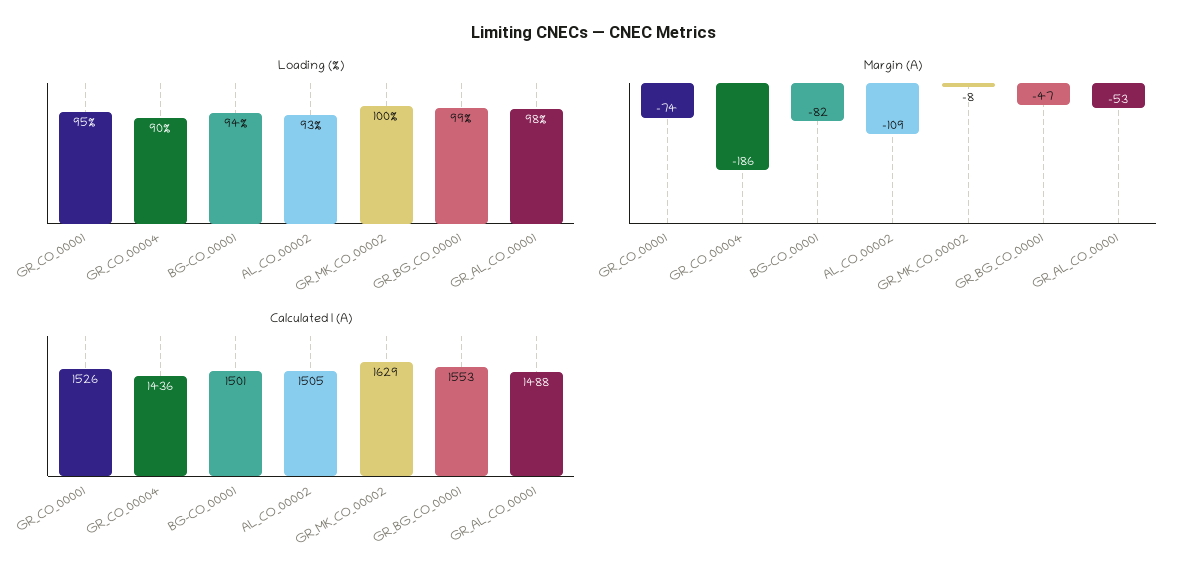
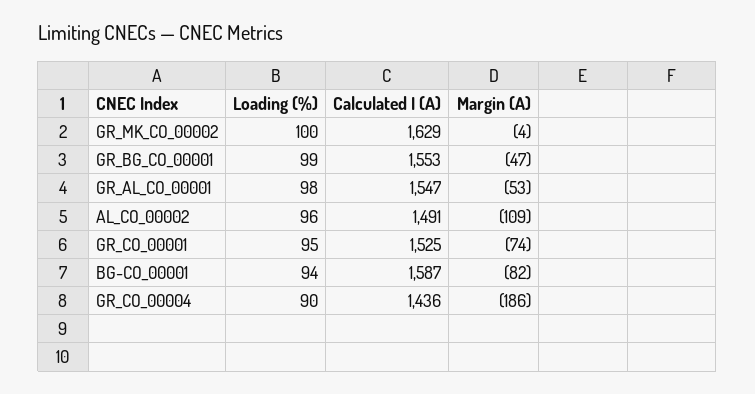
  {
    "Loading (%)": {
      "GR_CO_00001": 95,
      "GR_CO_00004": 90,
      "BG-CO_00001": 94,
-     "AL_CO_00002": 93,
+     "AL_CO_00002": 96,
      "GR_MK_CO_00002": 100,
      "GR_BG_CO_00001": 99,
      "GR_AL_CO_00001": 98
    },
    "Margin (A)": {
      "GR_CO_00001": -74,
      "GR_CO_00004": -186,
      "BG-CO_00001": -82,
      "AL_CO_00002": -109,
-     "GR_MK_CO_00002": -8,
+     "GR_MK_CO_00002": -4,
      "GR_BG_CO_00001": -47,
      "GR_AL_CO_00001": -53
    },
    "Calculated I (A)": {
-     "GR_CO_00001": 1526,
+     "GR_CO_00001": 1525,
      "GR_CO_00004": 1436,
-     "BG-CO_00001": 1501,
+     "BG-CO_00001": 1587,
-     "AL_CO_00002": 1505,
+     "AL_CO_00002": 1491,
      "GR_MK_CO_00002": 1629,
      "GR_BG_CO_00001": 1553,
-     "GR_AL_CO_00001": 1488
+     "GR_AL_CO_00001": 1547
    }
  }

